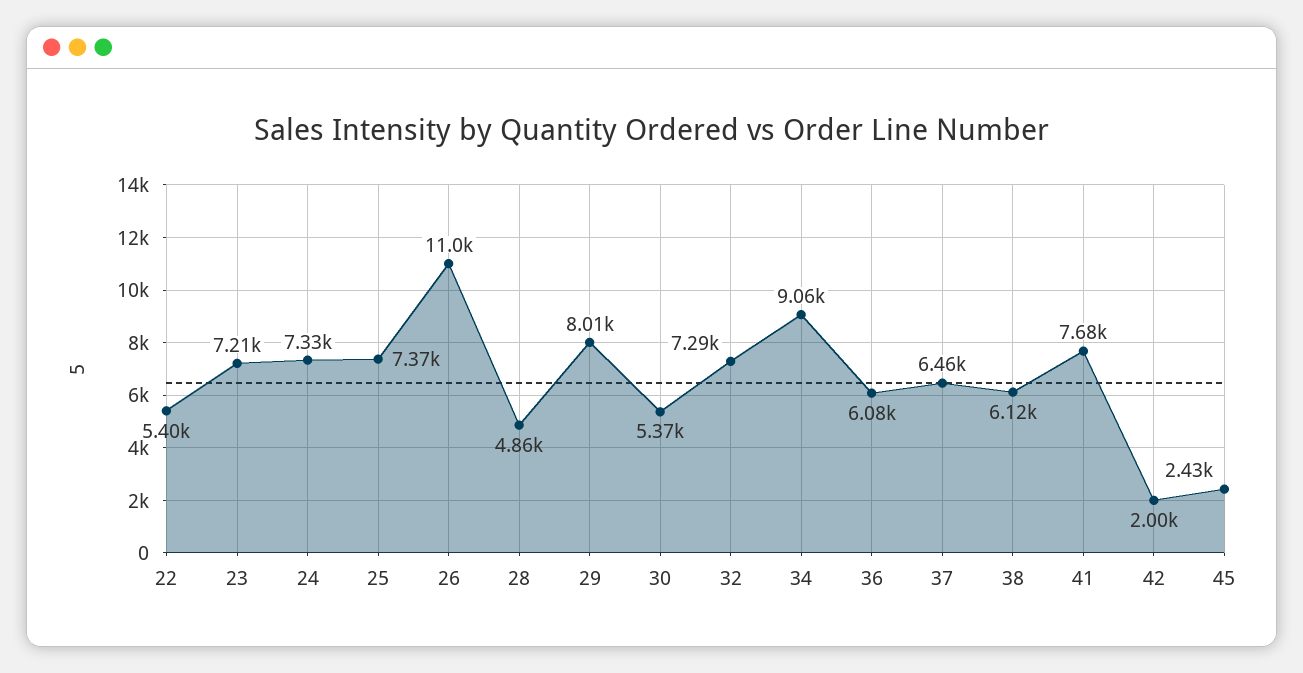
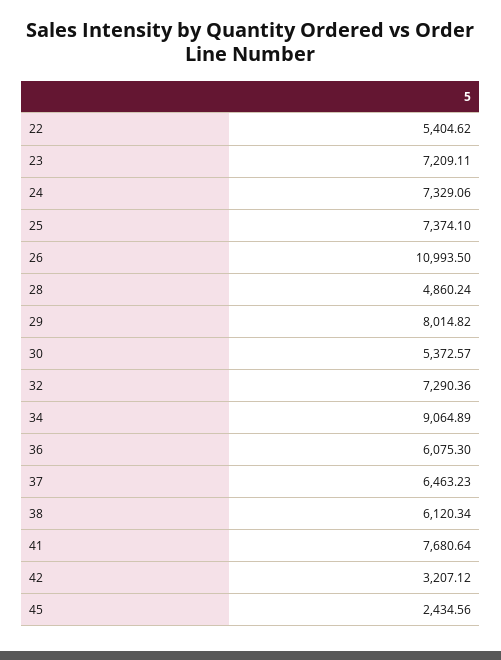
  {
    "22": 5404.62,
    "23": 7209.11,
    "24": 7329.06,
    "25": 7374.1,
    "26": 10993.5,
    "28": 4860.24,
    "29": 8014.82,
    "30": 5372.57,
    "32": 7290.36,
    "34": 9064.89,
    "36": 6075.3,
    "37": 6463.23,
    "38": 6120.34,
    "41": 7680.64,
-   "42": 2000,
+   "42": 3207.12,
    "45": 2434.56
  }

